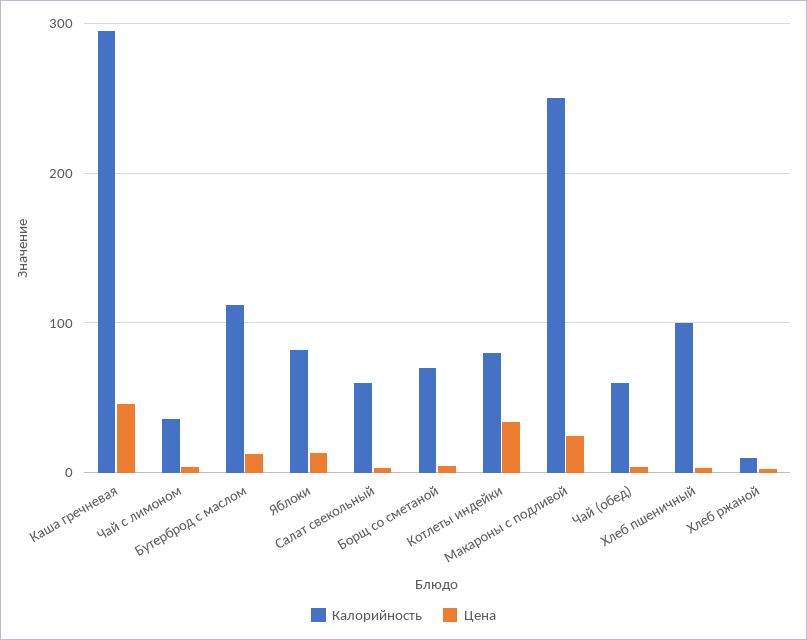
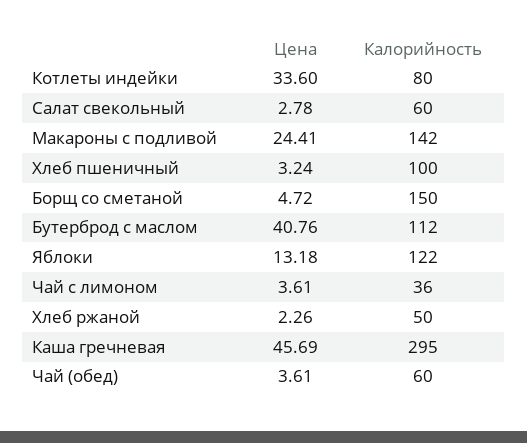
  {
    "Калорийность": {
      "Каша гречневая": 295,
      "Чай с лимоном": 36,
      "Бутерброд с маслом": 112,
-     "Яблоки": 80,
+     "Яблоки": 122,
      "Салат свекольный": 60,
-     "Борщ со сметаной": 70,
+     "Борщ со сметаной": 150,
      "Котлеты индейки": 80,
-     "Макароны с подливой": 250,
+     "Макароны с подливой": 142,
      "Чай (обед)": 60,
      "Хлеб пшеничный": 100,
-     "Хлеб ржаной": 10
+     "Хлеб ржаной": 50
    },
    "Цена": {
      "Каша гречневая": 45.69,
      "Чай с лимоном": 3.61,
-     "Бутерброд с маслом": 10,
+     "Бутерброд с маслом": 40.76,
      "Яблоки": 13.18,
      "Салат свекольный": 2.78,
      "Борщ со сметаной": 4.72,
      "Котлеты индейки": 33.6,
      "Макароны с подливой": 24.41,
      "Чай (обед)": 3.61,
      "Хлеб пшеничный": 3.24,
      "Хлеб ржаной": 2.26
    }
  }

